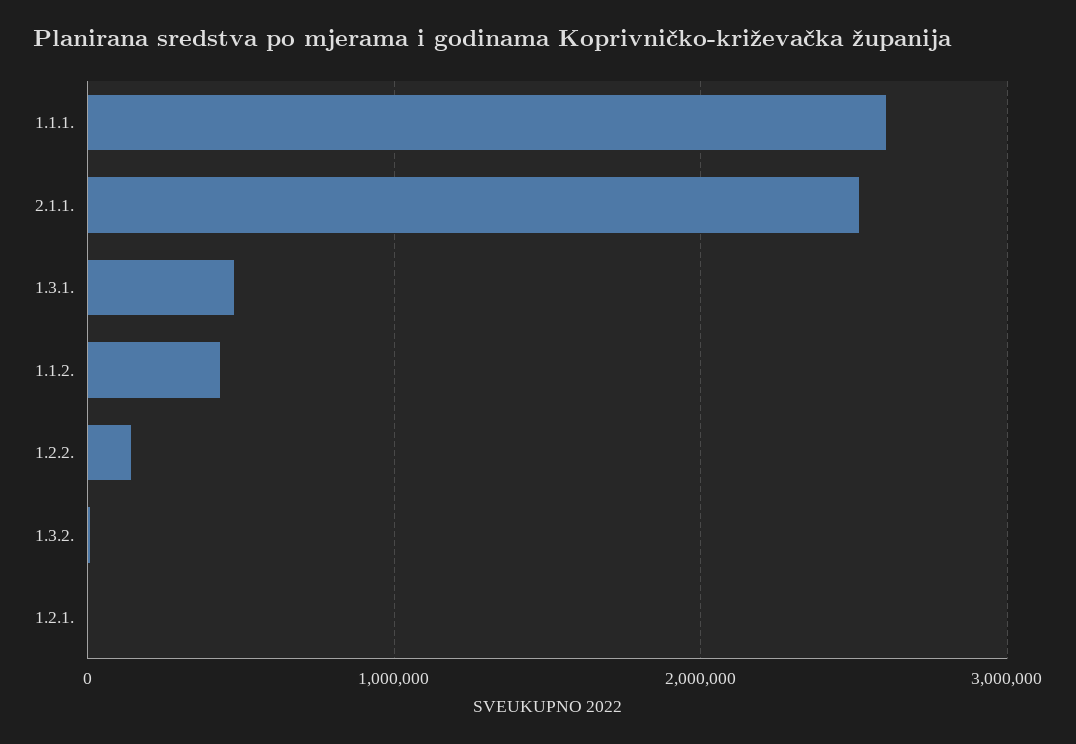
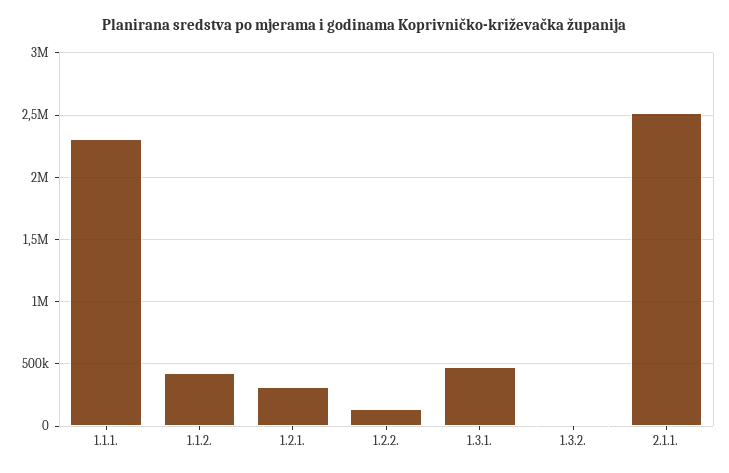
  {
-   "1.1.1.": 2600000,
+   "1.1.1.": 2300000,
    "2.1.1.": 2500000,
    "1.3.1.": 500000,
    "1.1.2.": 450000,
    "1.2.2.": 150000,
    "1.3.2.": 0,
-   "1.2.1.": 0
+   "1.2.1.": 300000
  }

